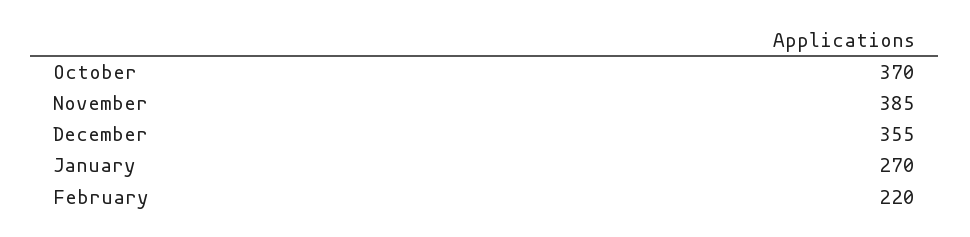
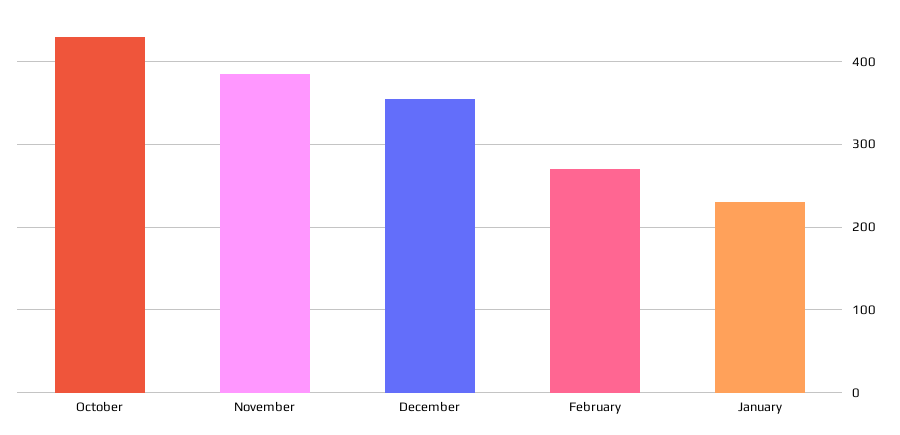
  {
-   "October": 370,
+   "October": 430,
    "November": 385,
    "December": 355,
-   "January": 270,
+   "January": 230,
-   "February": 220
+   "February": 270
  }

